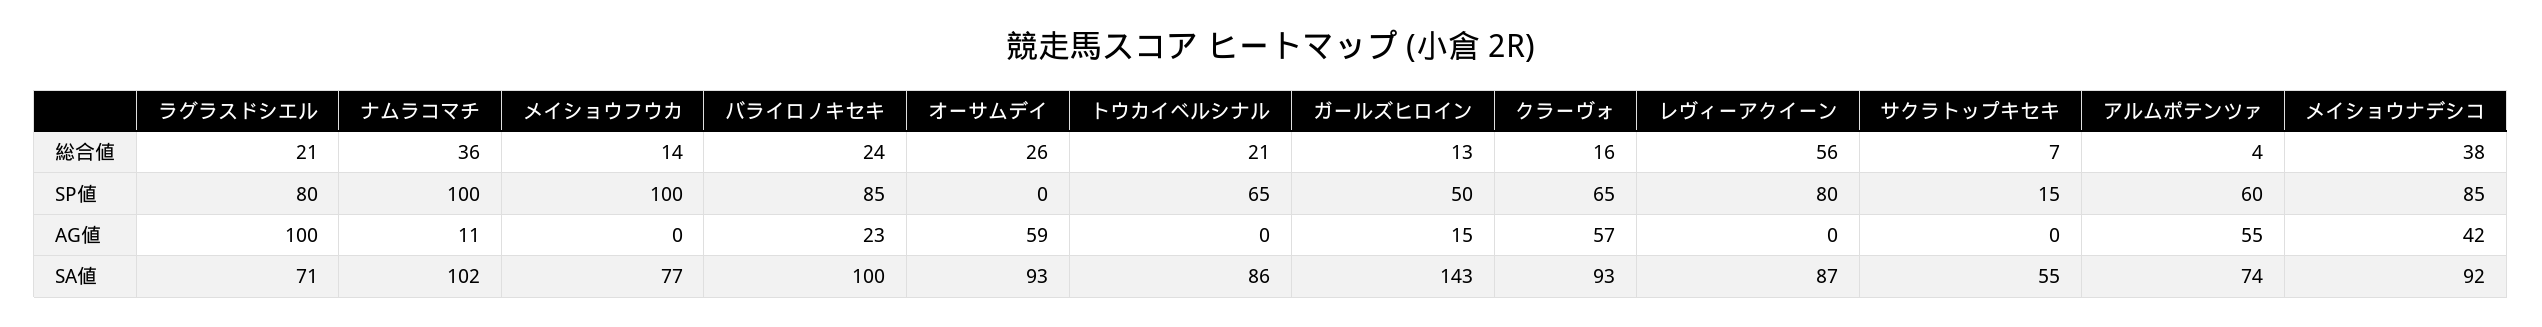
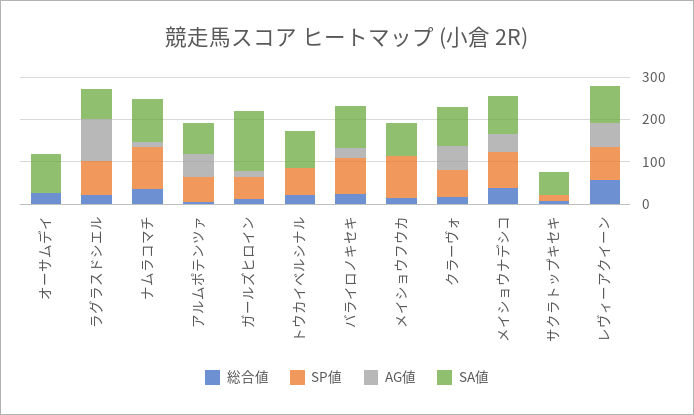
  {
    "総合値": {
      "ラグラスドシエル": 21,
      "ナムラコマチ": 36,
      "メイショウフウカ": 14,
      "バライロノキセキ": 24,
      "オーサムデイ": 26,
      "トウカイベルシナル": 21,
      "ガールズヒロイン": 13,
      "クラーヴォ": 16,
      "レヴィーアクイーン": 56,
      "サクラトップキセキ": 7,
      "アルムポテンツァ": 4,
      "メイショウナデシコ": 38
    },
    "SP値": {
      "ラグラスドシエル": 80,
      "ナムラコマチ": 100,
      "メイショウフウカ": 100,
      "バライロノキセキ": 85,
      "オーサムデイ": 0,
      "トウカイベルシナル": 65,
      "ガールズヒロイン": 50,
      "クラーヴォ": 65,
      "レヴィーアクイーン": 80,
      "サクラトップキセキ": 15,
      "アルムポテンツァ": 60,
      "メイショウナデシコ": 85
    },
    "AG値": {
      "ラグラスドシエル": 100,
      "ナムラコマチ": 11,
      "メイショウフウカ": 0,
      "バライロノキセキ": 23,
-     "オーサムデイ": 59,
+     "オーサムデイ": 0,
      "トウカイベルシナル": 0,
      "ガールズヒロイン": 15,
      "クラーヴォ": 57,
-     "レヴィーアクイーン": 0,
+     "レヴィーアクイーン": 60,
      "サクラトップキセキ": 0,
      "アルムポテンツァ": 55,
      "メイショウナデシコ": 42
    },
    "SA値": {
      "ラグラスドシエル": 71,
      "ナムラコマチ": 102,
      "メイショウフウカ": 77,
      "バライロノキセキ": 100,
      "オーサムデイ": 93,
      "トウカイベルシナル": 86,
      "ガールズヒロイン": 143,
      "クラーヴォ": 93,
      "レヴィーアクイーン": 87,
      "サクラトップキセキ": 55,
      "アルムポテンツァ": 74,
      "メイショウナデシコ": 92
    }
  }

